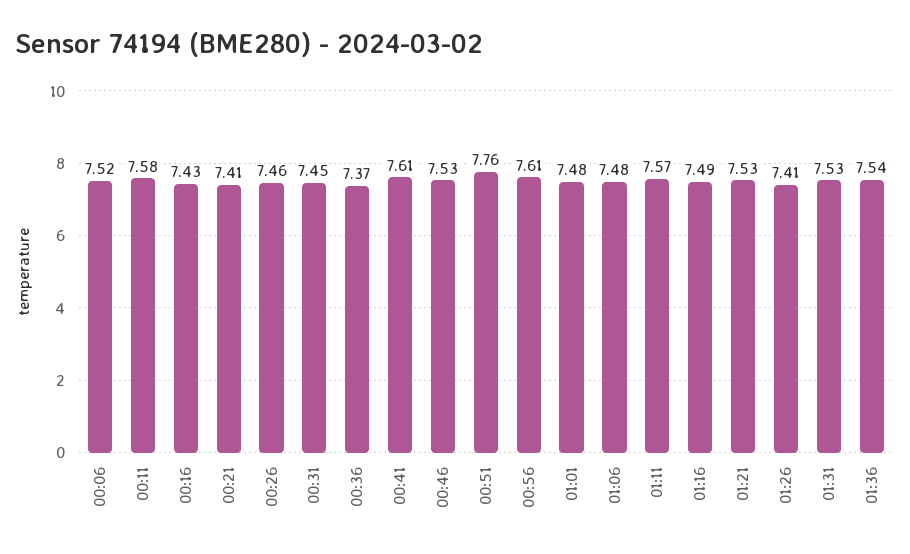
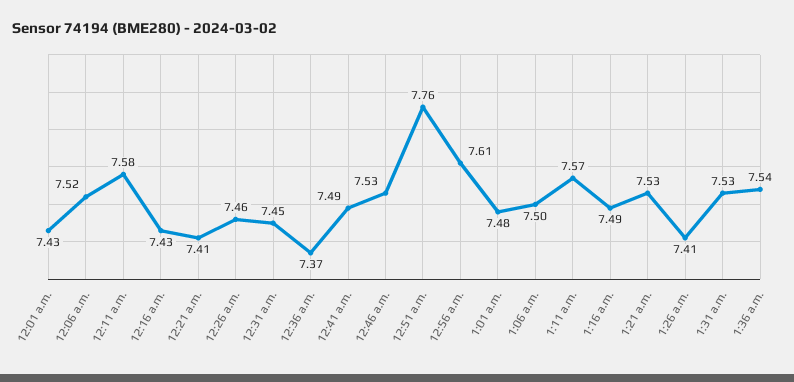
  {
    "00:06": 7.52,
    "00:11": 7.58,
    "00:16": 7.43,
    "00:21": 7.41,
    "00:26": 7.46,
    "00:31": 7.45,
    "00:36": 7.37,
-   "00:41": 7.61,
+   "00:41": 7.49,
    "00:46": 7.53,
    "00:51": 7.76,
    "00:56": 7.61,
    "01:01": 7.48,
-   "01:06": 7.48,
+   "01:06": 7.5,
    "01:11": 7.57,
    "01:16": 7.49,
    "01:21": 7.53,
    "01:26": 7.41,
    "01:31": 7.53,
-   "01:36": 7.54
+   "01:36": 7.54,
+   "12:01 a.m.": 7.43
  }

